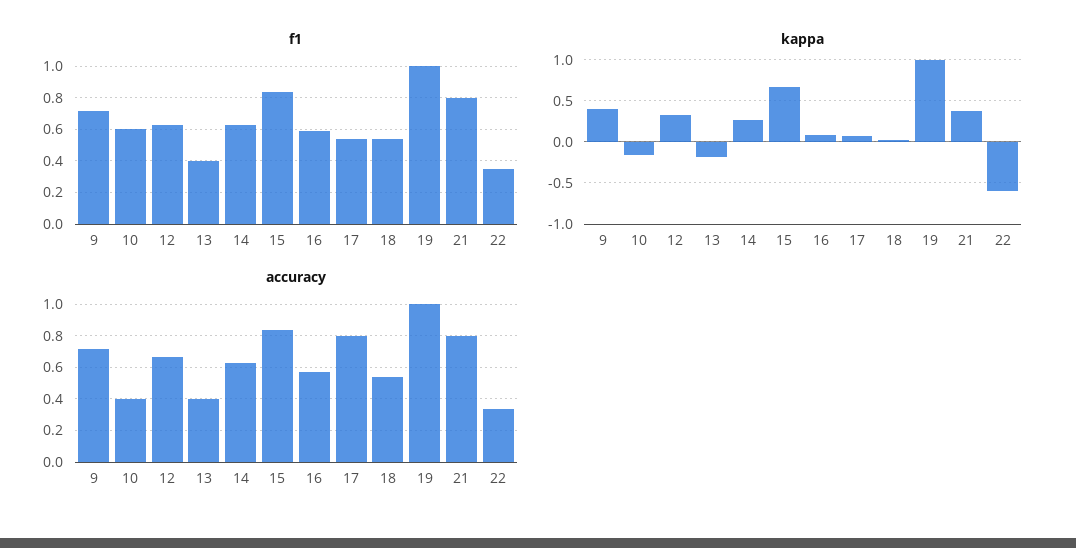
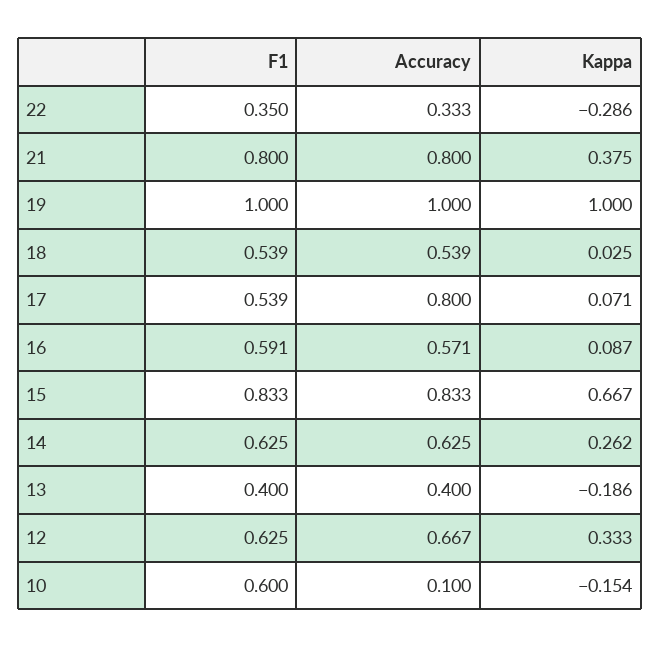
  {
    "f1": {
-     "9": 0.7,
      "10": 0.6,
      "12": 0.625,
      "13": 0.4,
      "14": 0.625,
      "15": 0.833,
      "16": 0.591,
      "17": 0.539,
      "18": 0.539,
      "19": 1,
      "21": 0.8,
      "22": 0.35
    },
    "kappa": {
-     "9": 0.4,
      "10": -0.154,
      "12": 0.333,
      "13": -0.186,
      "14": 0.262,
      "15": 0.667,
      "16": 0.087,
      "17": 0.071,
      "18": 0.025,
      "19": 1,
      "21": 0.375,
-     "22": -0.6
+     "22": -0.286
    },
    "accuracy": {
-     "9": 0.7,
-     "10": 0.4,
+     "10": 0.1,
      "12": 0.667,
      "13": 0.4,
      "14": 0.625,
      "15": 0.833,
      "16": 0.571,
      "17": 0.8,
      "18": 0.539,
      "19": 1,
      "21": 0.8,
      "22": 0.333
    }
  }

